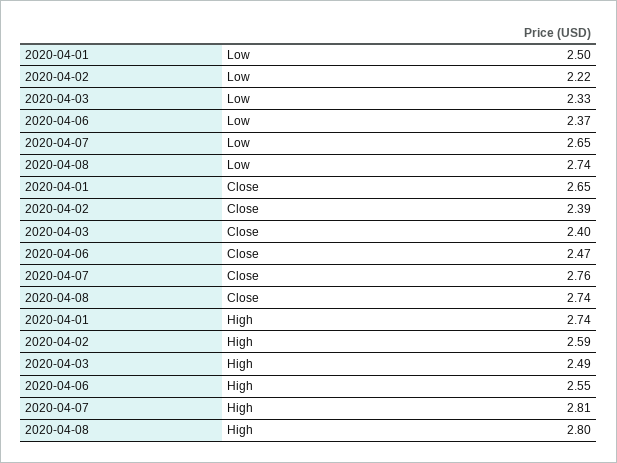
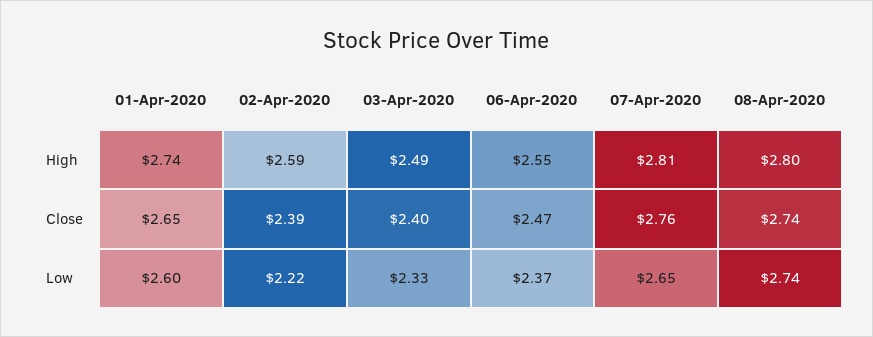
  {
    "2020-04-01": {
-     "Low": 2.5,
+     "Low": 2.6,
      "Close": 2.65,
      "High": 2.74
    },
    "2020-04-02": {
      "Low": 2.22,
      "Close": 2.39,
      "High": 2.59
    },
    "2020-04-03": {
      "Low": 2.33,
      "Close": 2.4,
      "High": 2.49
    },
    "2020-04-06": {
      "Low": 2.37,
      "Close": 2.47,
      "High": 2.55
    },
    "2020-04-07": {
      "Low": 2.65,
      "Close": 2.76,
      "High": 2.81
    },
    "2020-04-08": {
      "Low": 2.74,
      "Close": 2.74,
      "High": 2.8
    }
  }

